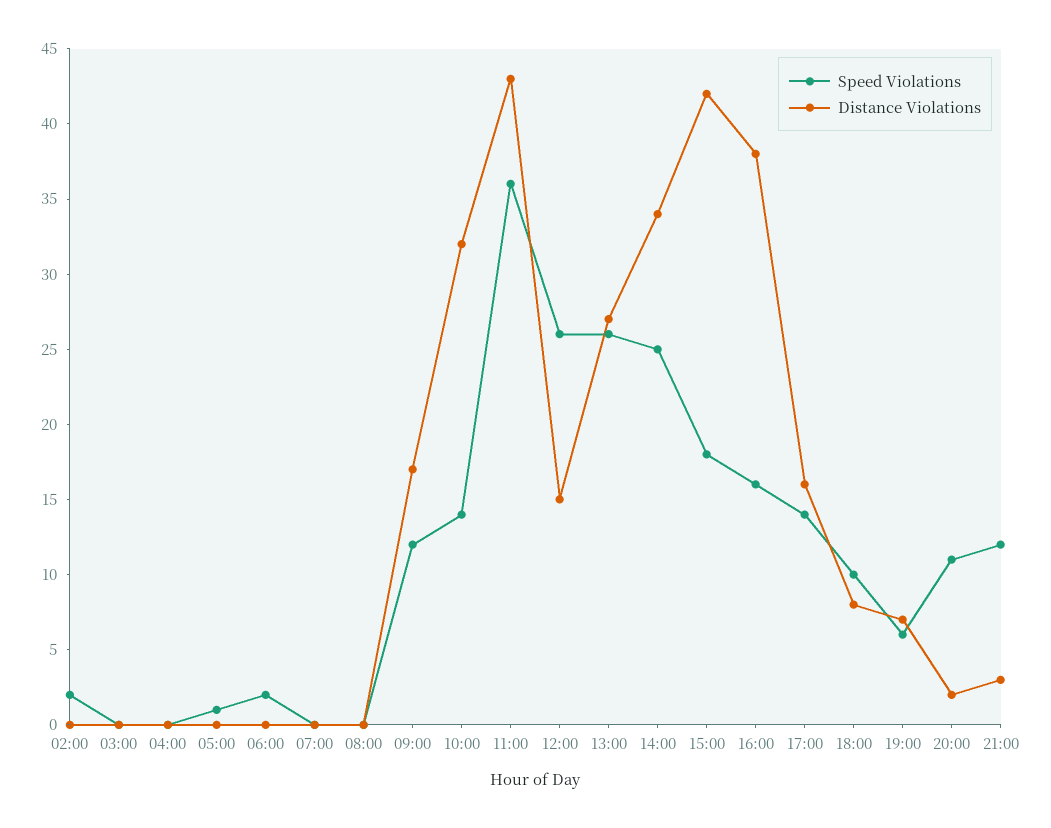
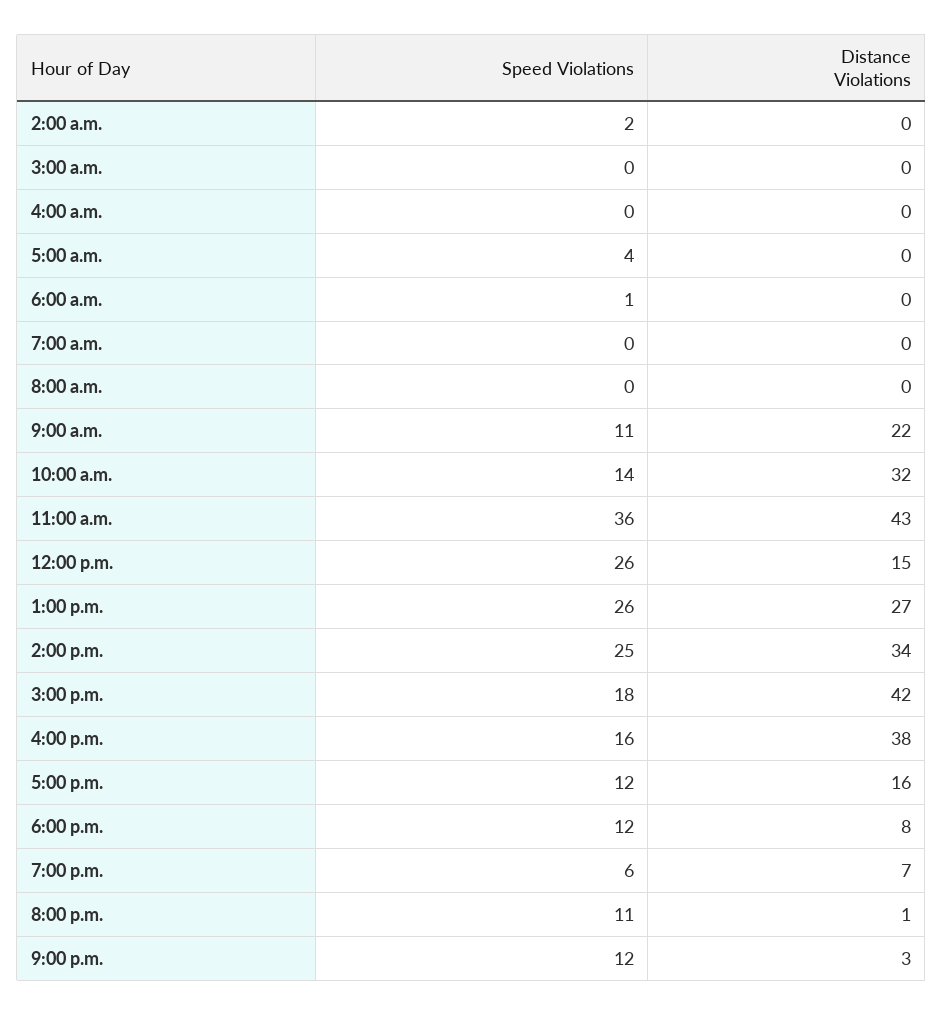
  {
    "Speed Violations": {
      "02:00": 2,
      "03:00": 0,
      "04:00": 0,
-     "05:00": 1,
+     "05:00": 4,
-     "06:00": 2,
+     "06:00": 1,
      "07:00": 0,
      "08:00": 0,
-     "09:00": 12,
+     "09:00": 11,
      "10:00": 14,
      "11:00": 36,
      "12:00": 26,
      "13:00": 26,
      "14:00": 25,
      "15:00": 18,
      "16:00": 16,
-     "17:00": 14,
+     "17:00": 12,
-     "18:00": 10,
+     "18:00": 12,
      "19:00": 6,
      "20:00": 11,
      "21:00": 12
    },
    "Distance Violations": {
      "02:00": 0,
      "03:00": 0,
      "04:00": 0,
      "05:00": 0,
      "06:00": 0,
      "07:00": 0,
      "08:00": 0,
-     "09:00": 17,
+     "09:00": 22,
      "10:00": 32,
      "11:00": 43,
      "12:00": 15,
      "13:00": 27,
      "14:00": 34,
      "15:00": 42,
      "16:00": 38,
      "17:00": 16,
      "18:00": 8,
      "19:00": 7,
-     "20:00": 2,
+     "20:00": 1,
      "21:00": 3
    }
  }

